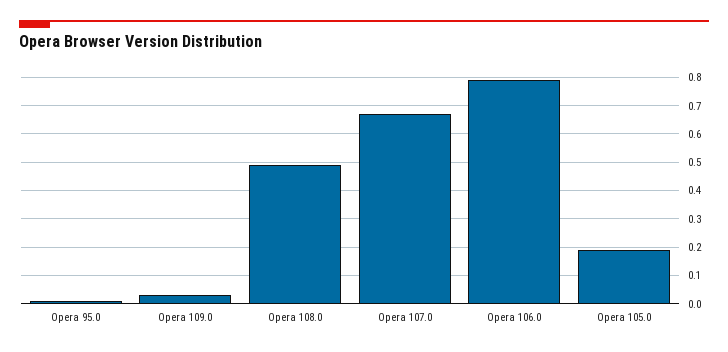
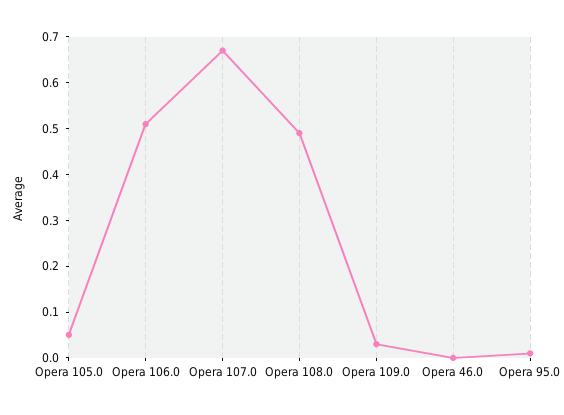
  {
    "Opera 95.0": 0,
    "Opera 109.0": 0.05,
    "Opera 108.0": 0.5,
    "Opera 107.0": 0.65,
-   "Opera 106.0": 0.8,
+   "Opera 106.0": 0.5,
-   "Opera 105.0": 0.2
+   "Opera 105.0": 0.05,
+   "Opera 46.0": 0
  }

